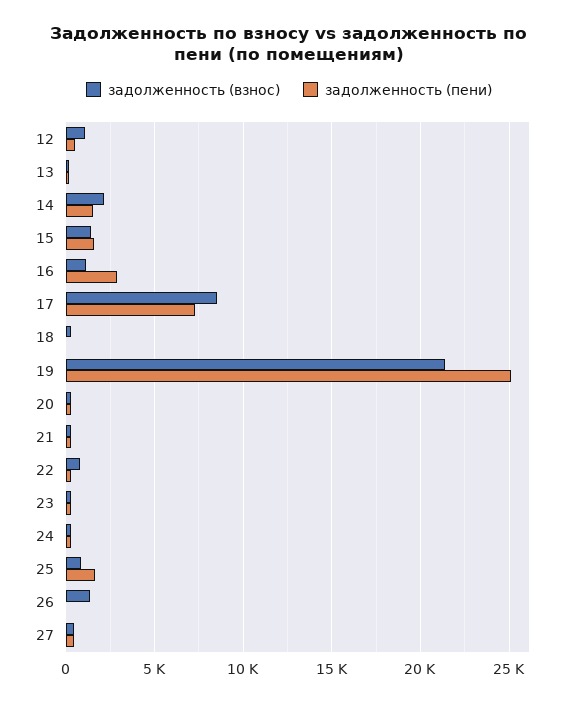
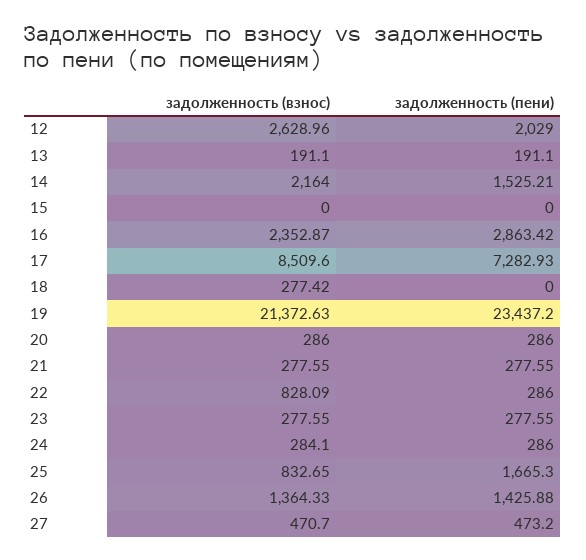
  {
    "задолженность (взнос)": {
-     "12": 1000,
+     "12": 2628.96,
      "13": 191.1,
      "14": 2164,
-     "15": 1500,
+     "15": 0,
-     "16": 1000,
+     "16": 2352.87,
      "17": 8509.6,
      "18": 277.42,
      "19": 21372.63,
      "20": 286,
      "21": 277.55,
      "22": 828.09,
      "23": 277.55,
      "24": 284.1,
      "25": 832.65,
      "26": 1364.33,
      "27": 470.7
    },
    "задолженность (пени)": {
-     "12": 500,
+     "12": 2029,
      "13": 191.1,
      "14": 1525.21,
-     "15": 1500,
+     "15": 0,
      "16": 2863.42,
      "17": 7282.93,
      "18": 0,
-     "19": 25000,
+     "19": 23437.2,
      "20": 286,
      "21": 277.55,
      "22": 286,
      "23": 277.55,
      "24": 286,
      "25": 1665.3,
-     "26": 0,
+     "26": 1425.88,
      "27": 473.2
    }
  }

